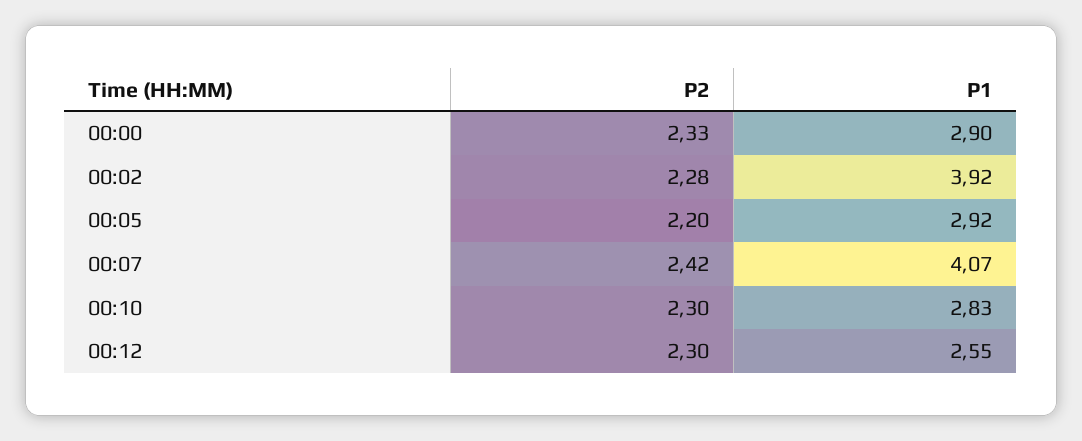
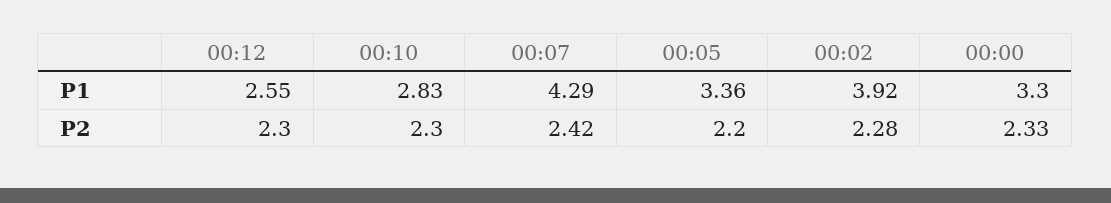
  {
    "P2": {
      "00:00": 2.33,
      "00:02": 2.28,
      "00:05": 2.2,
      "00:07": 2.42,
      "00:10": 2.3,
      "00:12": 2.3
    },
    "P1": {
-     "00:00": 2.9,
+     "00:00": 3.3,
      "00:02": 3.92,
-     "00:05": 2.92,
+     "00:05": 3.36,
-     "00:07": 4.07,
+     "00:07": 4.29,
      "00:10": 2.83,
      "00:12": 2.55
    }
  }

